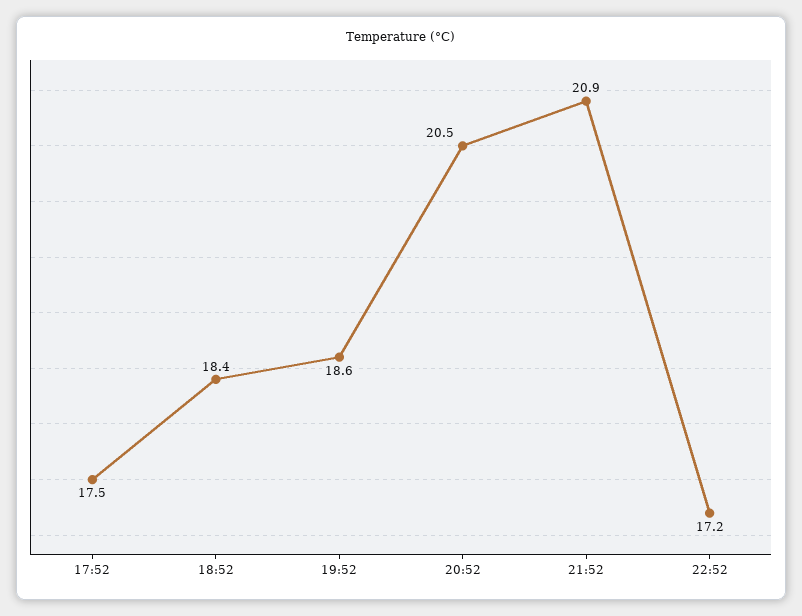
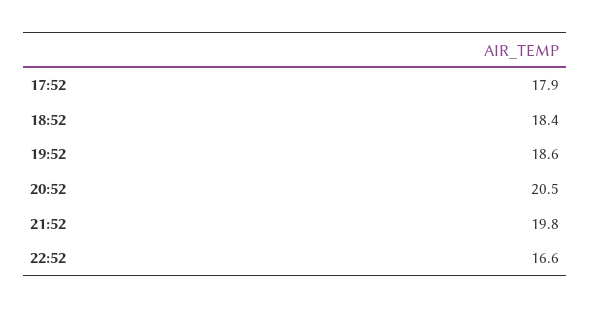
  {
-   "17:52": 17.5,
+   "17:52": 17.9,
    "18:52": 18.4,
    "19:52": 18.6,
    "20:52": 20.5,
-   "21:52": 20.9,
+   "21:52": 19.8,
-   "22:52": 17.2
+   "22:52": 16.6
  }

